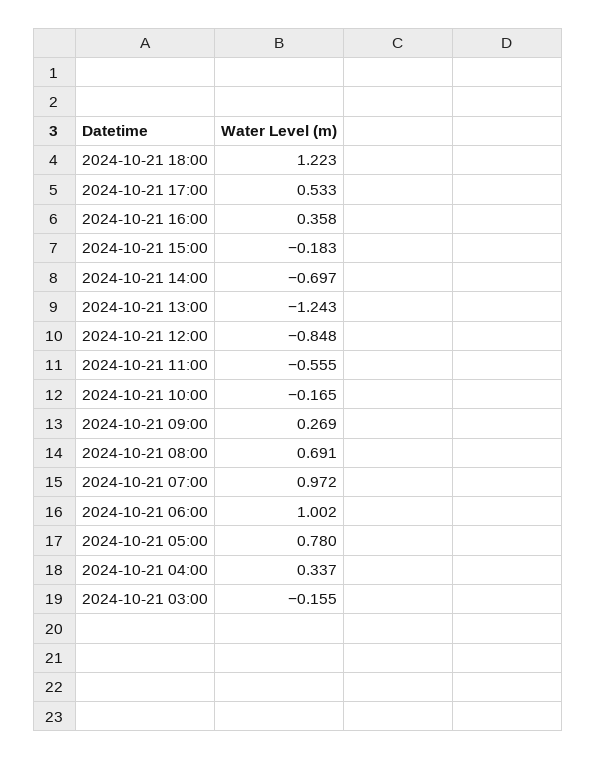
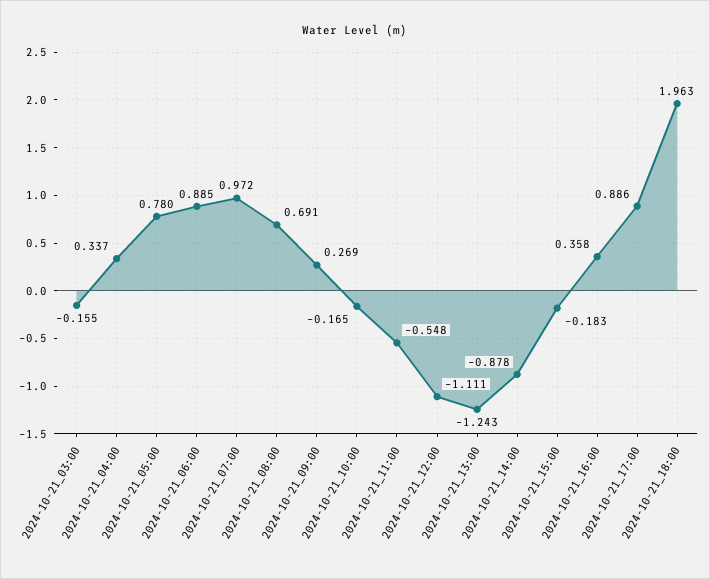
  {
-   "2024-10-21 18:00": 1.223,
+   "2024-10-21 18:00": 1.963,
-   "2024-10-21 17:00": 0.533,
+   "2024-10-21 17:00": 0.886,
    "2024-10-21 16:00": 0.358,
    "2024-10-21 15:00": -0.183,
-   "2024-10-21 14:00": -0.697,
+   "2024-10-21 14:00": -0.878,
    "2024-10-21 13:00": -1.243,
-   "2024-10-21 12:00": -0.848,
+   "2024-10-21 12:00": -1.111,
-   "2024-10-21 11:00": -0.555,
+   "2024-10-21 11:00": -0.548,
    "2024-10-21 10:00": -0.165,
    "2024-10-21 09:00": 0.269,
    "2024-10-21 08:00": 0.691,
    "2024-10-21 07:00": 0.972,
-   "2024-10-21 06:00": 1.002,
+   "2024-10-21 06:00": 0.885,
    "2024-10-21 05:00": 0.78,
    "2024-10-21 04:00": 0.337,
    "2024-10-21 03:00": -0.155
  }

